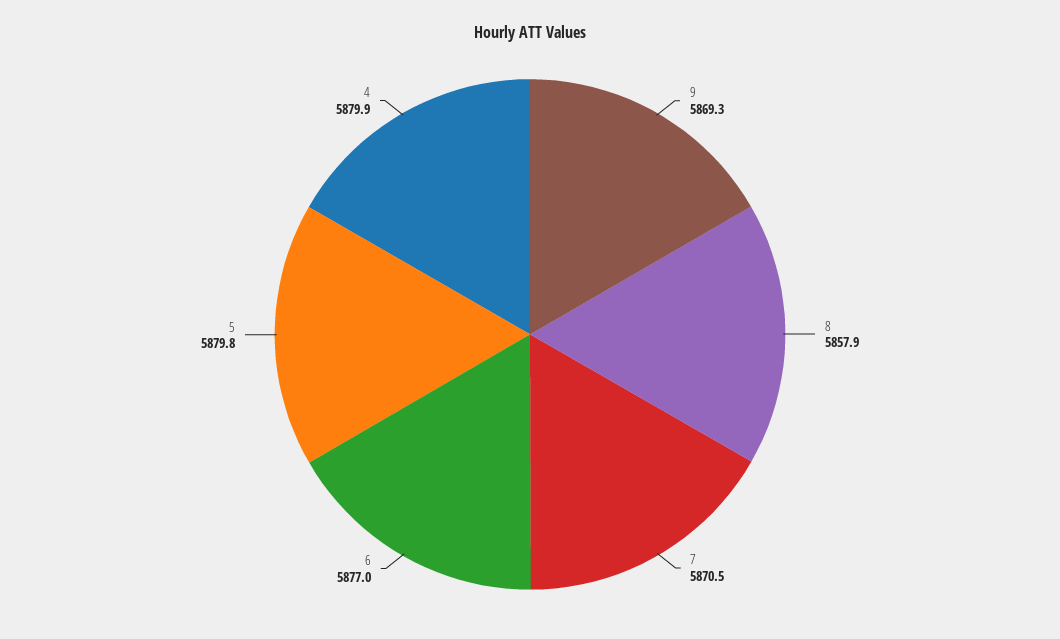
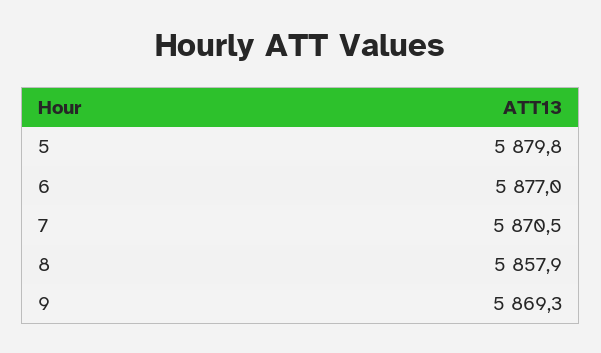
  {
    "9": 5869.3,
    "8": 5857.9,
    "7": 5870.5,
    "6": 5877,
-   "5": 5879.8,
+   "5": 5879.8
-   "4": 5879.9
  }

